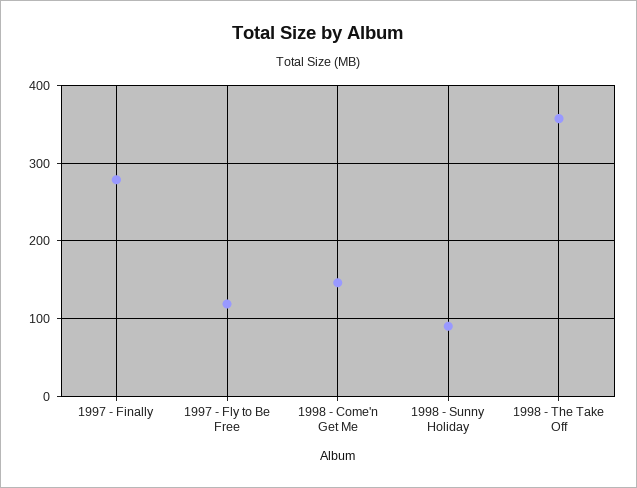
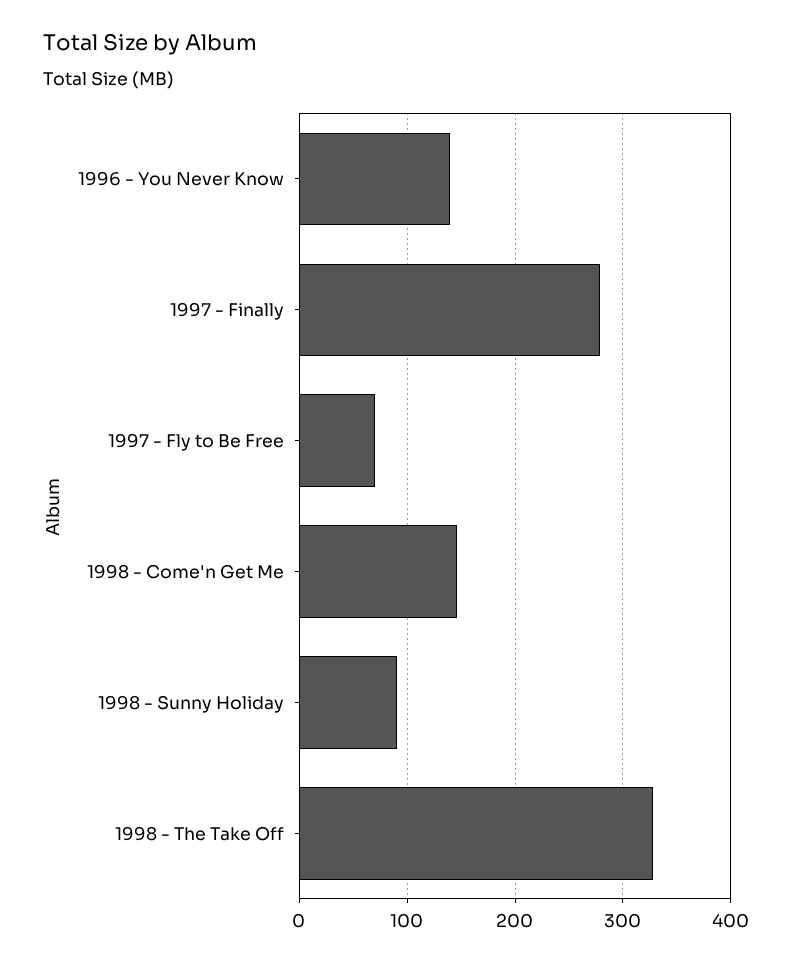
  {
    "1997 - Finally": 280,
-   "1997 - Fly to Be Free": 120,
+   "1997 - Fly to Be Free": 70,
    "1998 - Come'n Get Me": 150,
    "1998 - Sunny Holiday": 90,
-   "1998 - The Take Off": 360
+   "1998 - The Take Off": 330,
+   "1996 - You Never Know": 140
  }

